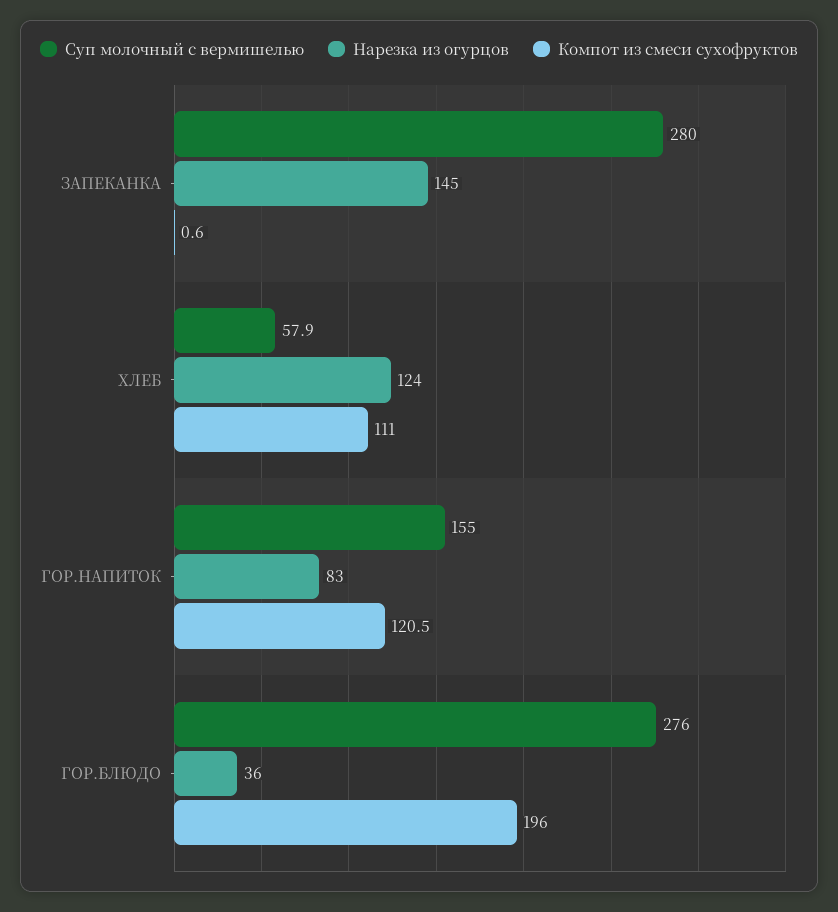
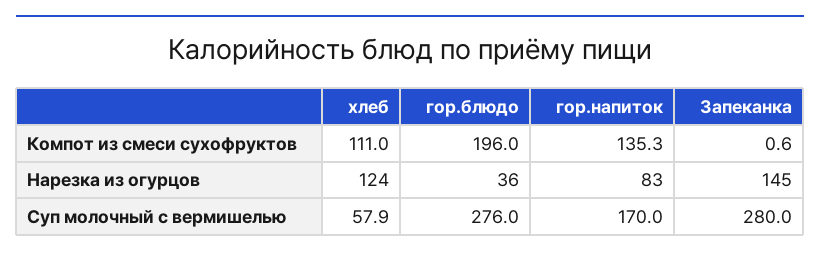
  {
    "Суп молочный с вермишелью": {
      "ЗАПЕКАНКА": 280,
      "ХЛЕБ": 57.9,
-     "ГОР.НАПИТОК": 155,
+     "ГОР.НАПИТОК": 170,
      "ГОР.БЛЮДО": 276
    },
    "Нарезка из огурцов": {
      "ЗАПЕКАНКА": 145,
      "ХЛЕБ": 124,
      "ГОР.НАПИТОК": 83,
      "ГОР.БЛЮДО": 36
    },
    "Компот из смеси сухофруктов": {
      "ЗАПЕКАНКА": 0.6,
      "ХЛЕБ": 111,
-     "ГОР.НАПИТОК": 120.5,
+     "ГОР.НАПИТОК": 135.3,
      "ГОР.БЛЮДО": 196
    }
  }

